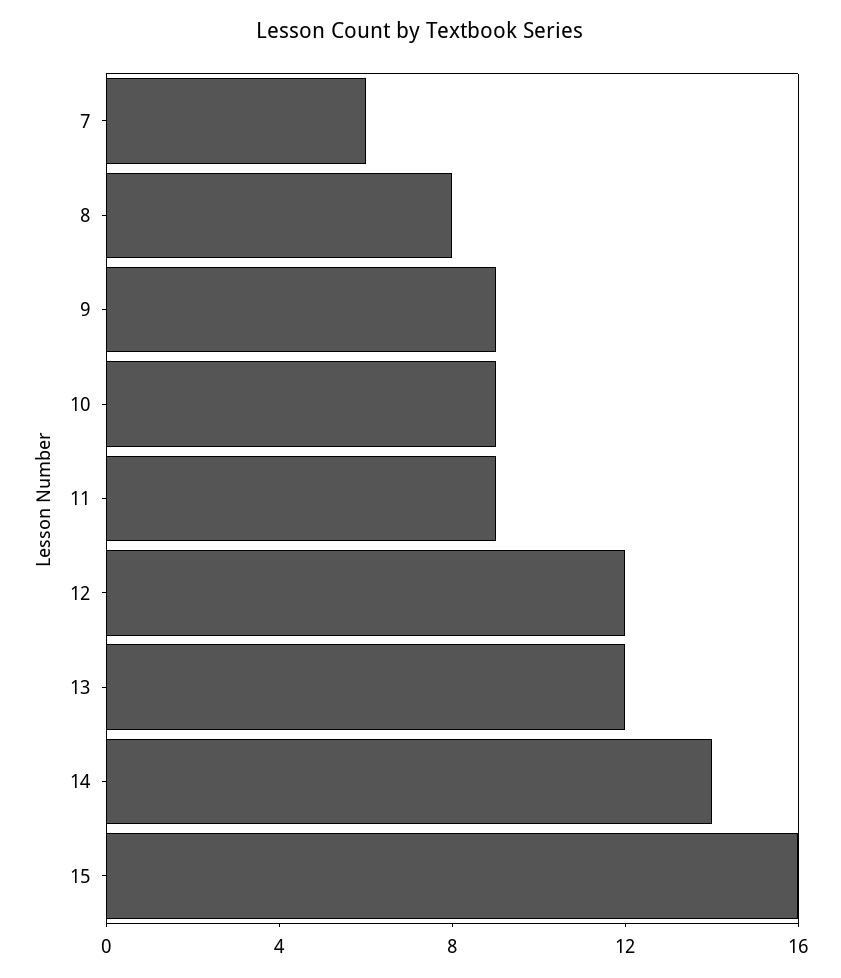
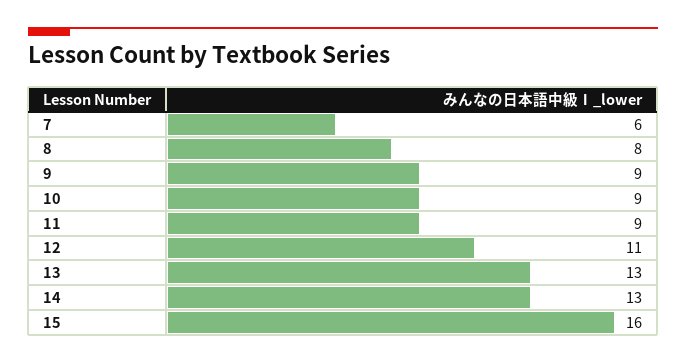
  {
    "7": 6,
    "8": 8,
    "9": 9,
    "10": 9,
    "11": 9,
-   "12": 12,
+   "12": 11,
-   "13": 12,
+   "13": 13,
-   "14": 14,
+   "14": 13,
    "15": 16
  }

